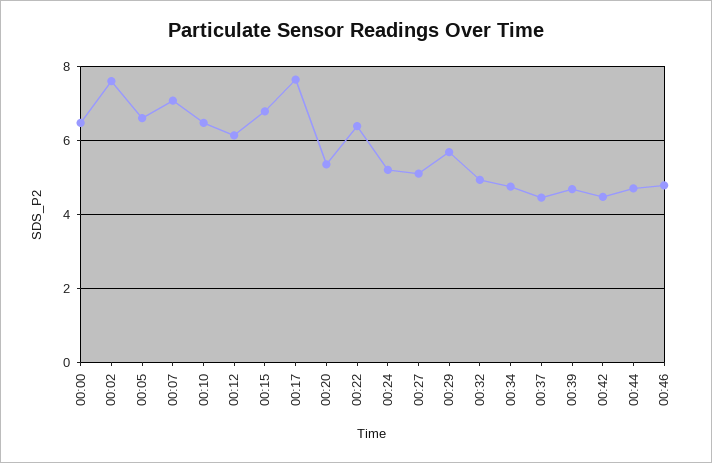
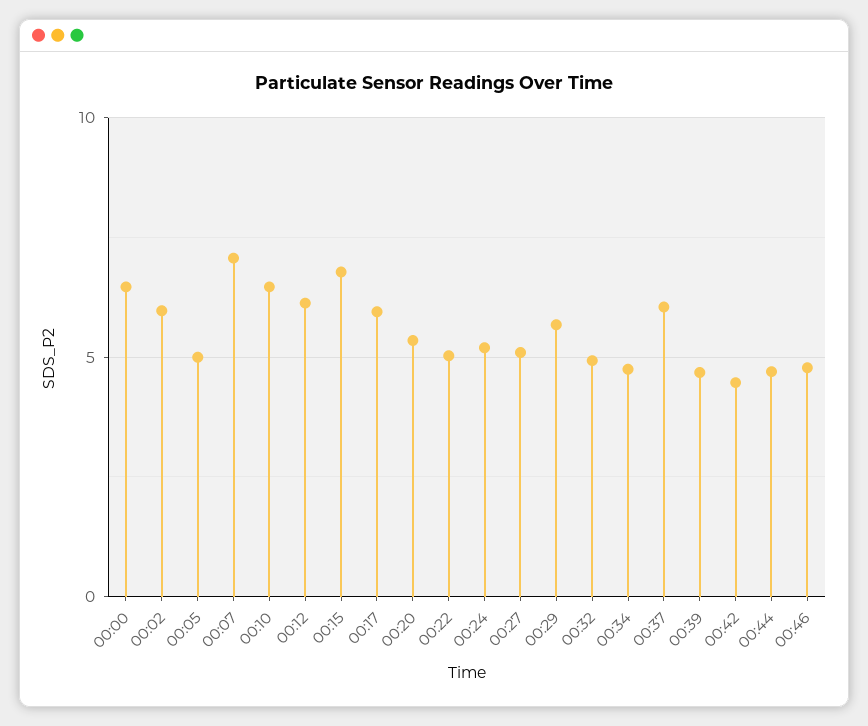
  {
    "00:00": 6.4,
-   "00:02": 7.6,
+   "00:02": 6,
-   "00:05": 6.6,
+   "00:05": 5,
    "00:07": 7,
    "00:10": 6.4,
    "00:12": 6.2,
    "00:15": 6.8,
-   "00:17": 7.6,
+   "00:17": 6,
    "00:20": 5.4,
-   "00:22": 6.4,
+   "00:22": 5,
    "00:24": 5.2,
    "00:27": 5.2,
    "00:29": 5.6,
    "00:32": 5,
    "00:34": 4.8,
-   "00:37": 4.4,
+   "00:37": 6,
    "00:39": 4.6,
    "00:42": 4.4,
    "00:44": 4.8,
    "00:46": 4.8
  }

